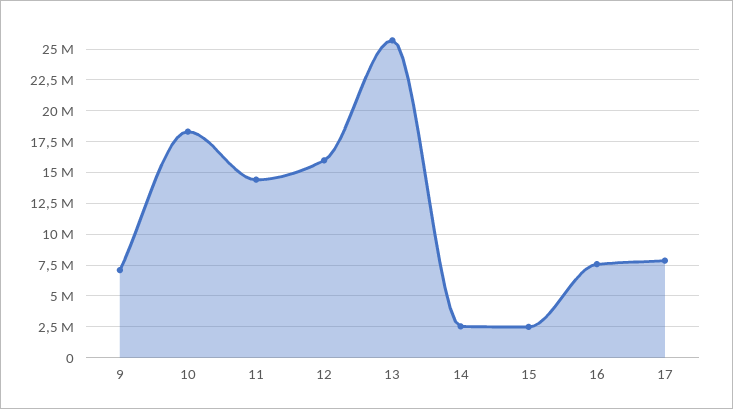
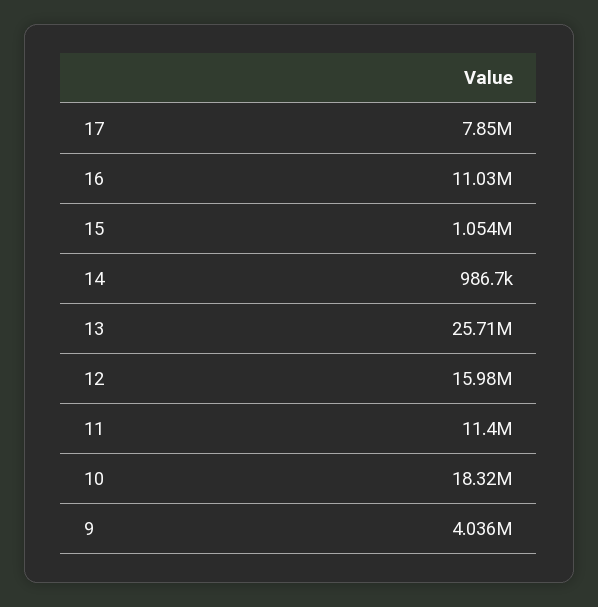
  {
-   "9": 7000000,
+   "9": 4036000,
    "10": 18320000,
-   "11": 14500000,
+   "11": 11400000,
    "12": 15980000,
    "13": 25710000,
-   "14": 2500000,
+   "14": 986700,
-   "15": 2500000,
+   "15": 1054000,
-   "16": 7500000,
+   "16": 11030000,
    "17": 7850000
  }

